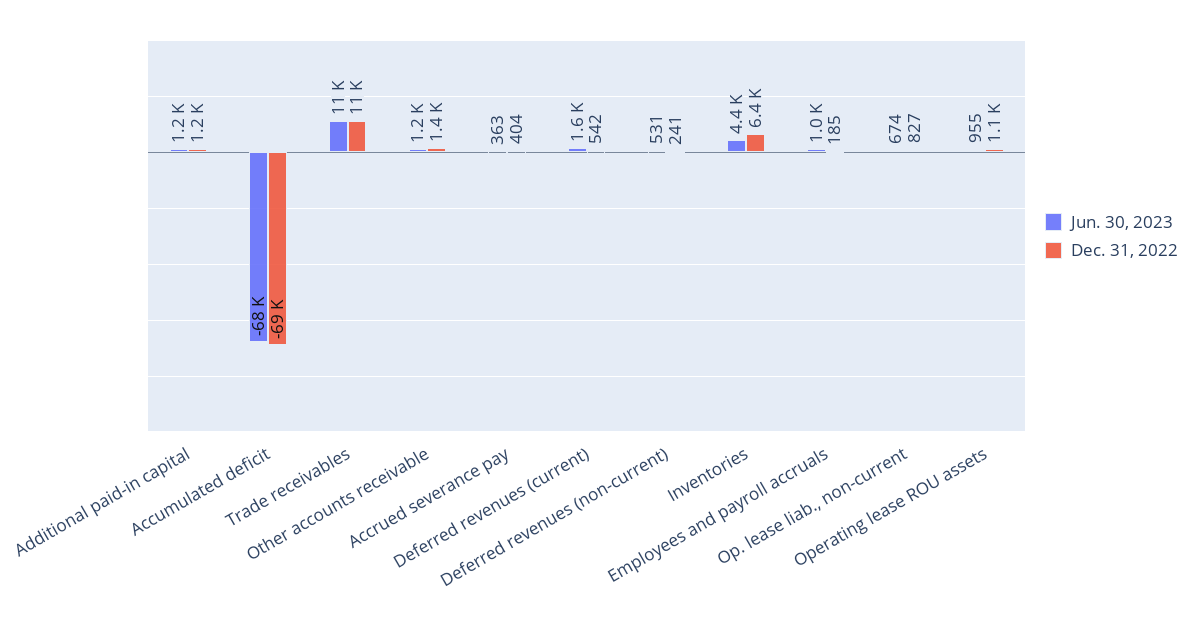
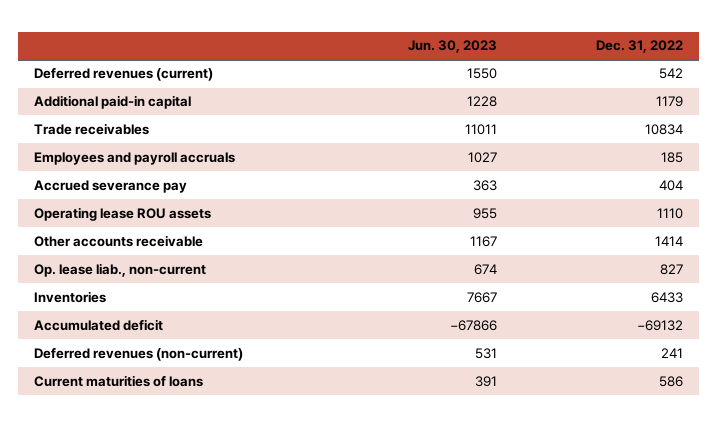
  {
    "Jun. 30, 2023": {
      "Additional paid-in capital": 1228,
      "Accumulated deficit": -67866,
      "Trade receivables": 11011,
      "Other accounts receivable": 1167,
      "Accrued severance pay": 363,
      "Deferred revenues (current)": 1550,
      "Deferred revenues (non-current)": 531,
-     "Inventories": 4400,
+     "Inventories": 7667,
      "Employees and payroll accruals": 1027,
      "Op. lease liab., non-current": 674,
-     "Operating lease ROU assets": 955
+     "Operating lease ROU assets": 955,
+     "Current maturities of loans": 391
    },
    "Dec. 31, 2022": {
      "Additional paid-in capital": 1179,
      "Accumulated deficit": -69132,
      "Trade receivables": 10834,
      "Other accounts receivable": 1414,
      "Accrued severance pay": 404,
      "Deferred revenues (current)": 542,
      "Deferred revenues (non-current)": 241,
      "Inventories": 6433,
      "Employees and payroll accruals": 185,
      "Op. lease liab., non-current": 827,
-     "Operating lease ROU assets": 1110
+     "Operating lease ROU assets": 1110,
+     "Current maturities of loans": 586
    }
  }

